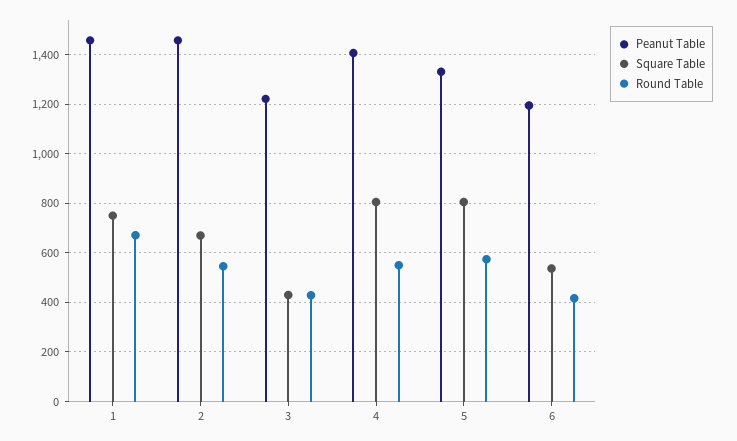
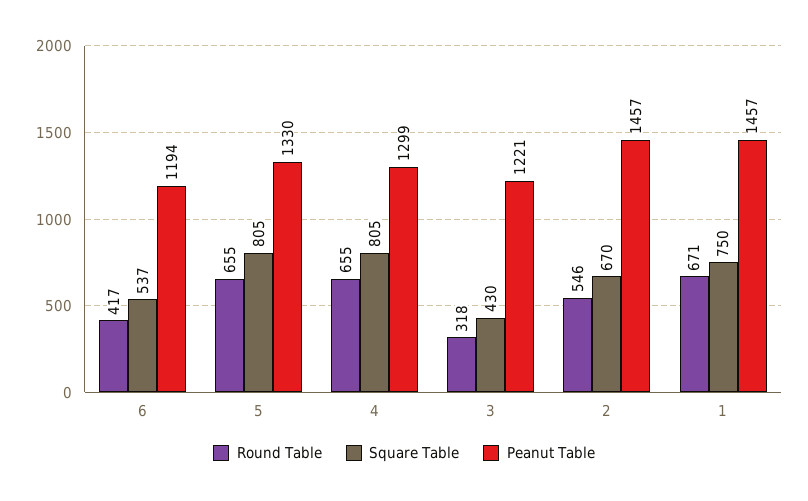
  {
    "Peanut Table": {
      "1": 1457,
      "2": 1457,
      "3": 1221,
-     "4": 1400,
+     "4": 1299,
      "5": 1330,
      "6": 1194
    },
    "Square Table": {
      "1": 750,
      "2": 670,
      "3": 430,
      "4": 805,
      "5": 805,
      "6": 537
    },
    "Round Table": {
      "1": 671,
      "2": 546,
-     "3": 425,
+     "3": 318,
-     "4": 550,
+     "4": 655,
-     "5": 575,
+     "5": 655,
      "6": 417
    }
  }

